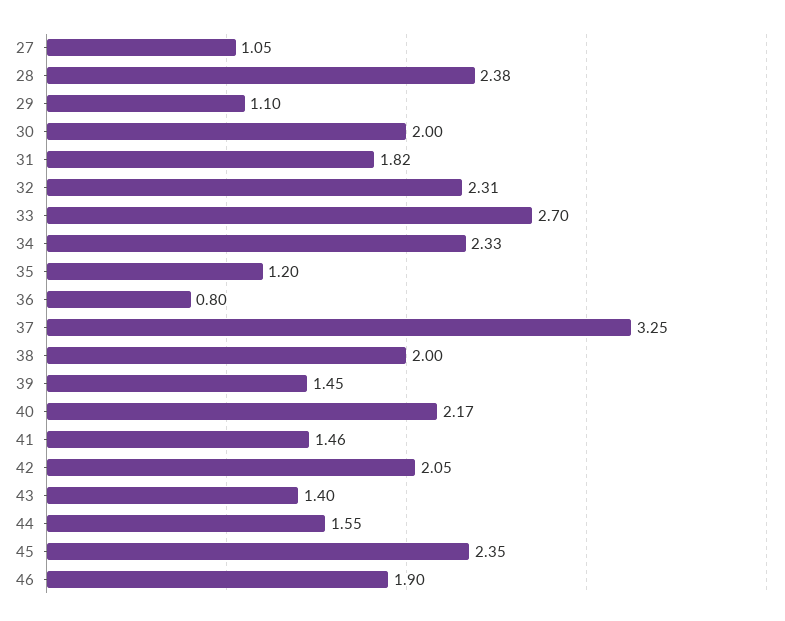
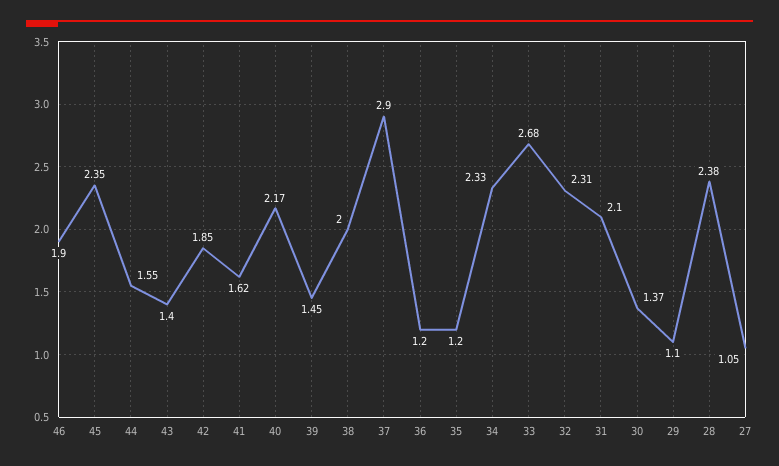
  {
    "27": 1.05,
    "28": 2.38,
    "29": 1.1,
-   "30": 2,
+   "30": 1.37,
-   "31": 1.82,
+   "31": 2.1,
    "32": 2.31,
-   "33": 2.7,
+   "33": 2.68,
    "34": 2.33,
    "35": 1.2,
-   "36": 0.8,
+   "36": 1.2,
-   "37": 3.25,
+   "37": 2.9,
    "38": 2,
    "39": 1.45,
    "40": 2.17,
-   "41": 1.46,
+   "41": 1.62,
-   "42": 2.05,
+   "42": 1.85,
    "43": 1.4,
    "44": 1.55,
    "45": 2.35,
    "46": 1.9
  }

